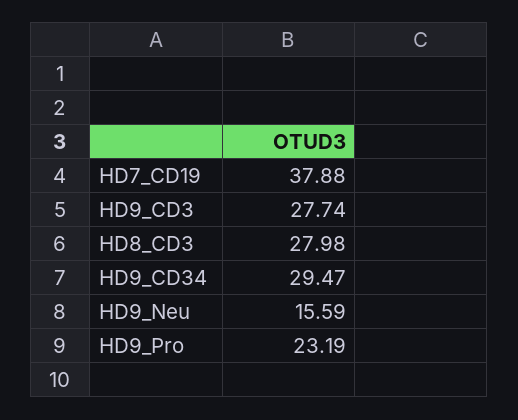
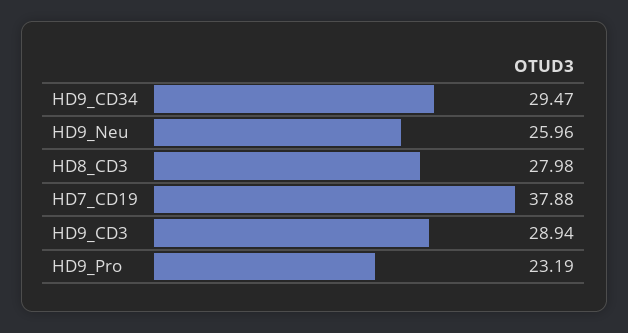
  {
    "HD7_CD19": 37.88,
-   "HD9_CD3": 27.74,
+   "HD9_CD3": 28.94,
    "HD8_CD3": 27.98,
    "HD9_CD34": 29.47,
-   "HD9_Neu": 15.59,
+   "HD9_Neu": 25.96,
    "HD9_Pro": 23.19
  }

